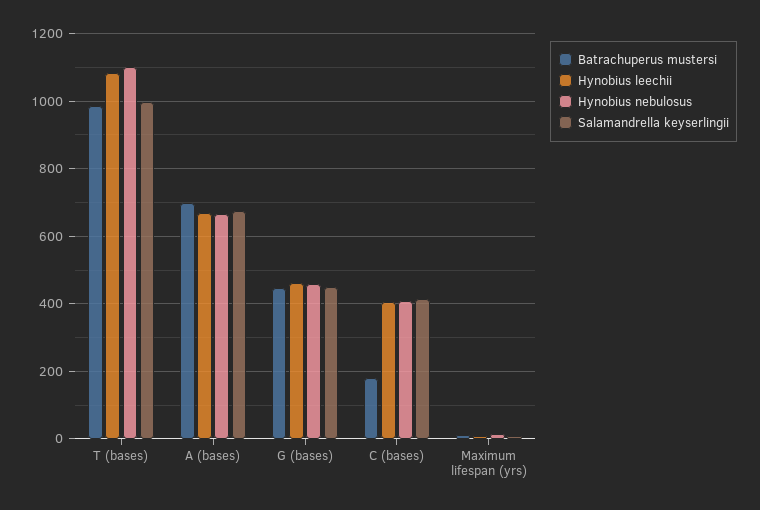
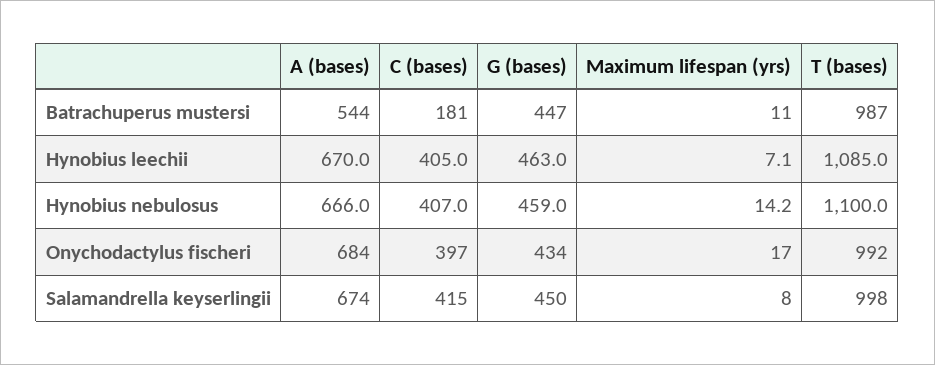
  {
    "Batrachuperus mustersi": {
      "T (bases)": 987,
-     "A (bases)": 700,
+     "A (bases)": 544,
      "G (bases)": 447,
      "C (bases)": 181,
      "Maximum lifespan (yrs)": 11
    },
    "Hynobius leechii": {
      "T (bases)": 1085,
      "A (bases)": 670,
      "G (bases)": 463,
      "C (bases)": 405,
      "Maximum lifespan (yrs)": 7.1
    },
    "Hynobius nebulosus": {
      "T (bases)": 1100,
      "A (bases)": 666,
      "G (bases)": 459,
      "C (bases)": 407,
      "Maximum lifespan (yrs)": 14.2
    },
    "Salamandrella keyserlingii": {
      "T (bases)": 998,
      "A (bases)": 674,
      "G (bases)": 450,
      "C (bases)": 415,
      "Maximum lifespan (yrs)": 8
-   }
+   },
+   "Onychodactylus fischeri": {
+     "A (bases)": 684,
+     "C (bases)": 397,
+     "G (bases)": 434,
+     "Maximum lifespan (yrs)": 17,
+     "T (bases)": 992
+   }
  }

